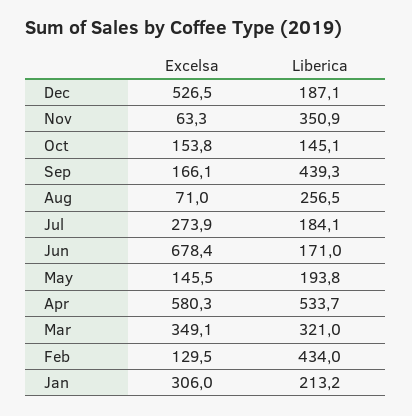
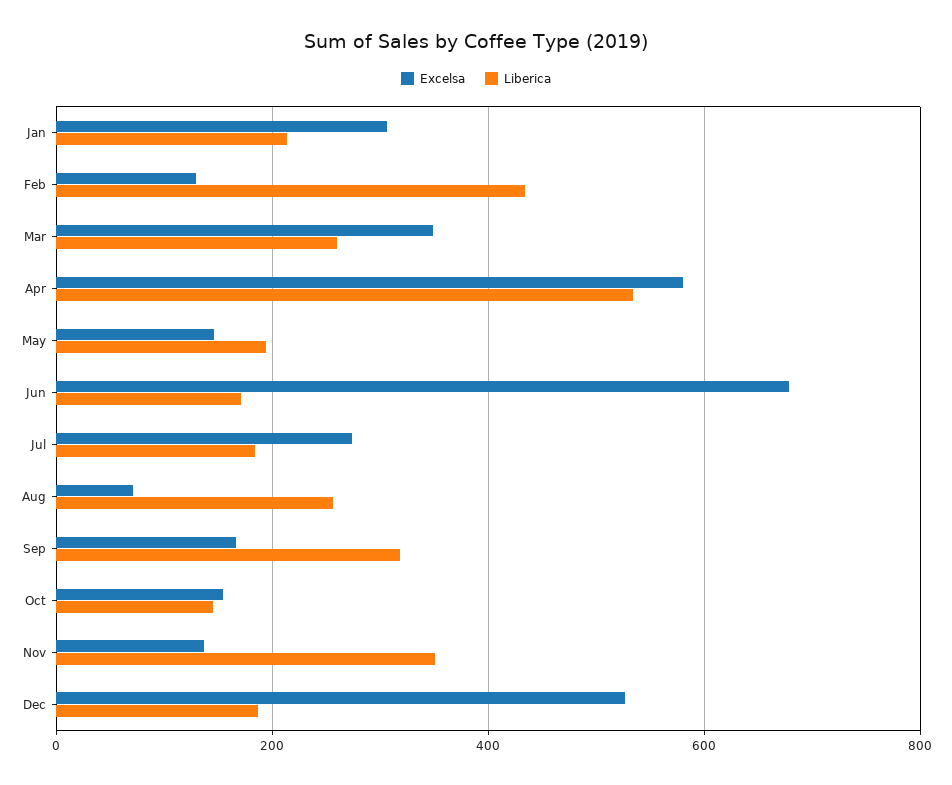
  {
    "Excelsa": {
      "Dec": 526.5,
-     "Nov": 63.3,
+     "Nov": 140,
      "Oct": 153.8,
      "Sep": 166.1,
      "Aug": 71,
      "Jul": 273.9,
      "Jun": 678.4,
      "May": 145.5,
      "Apr": 580.3,
      "Mar": 349.1,
      "Feb": 129.5,
      "Jan": 306
    },
    "Liberica": {
      "Dec": 187.1,
      "Nov": 350.9,
      "Oct": 145.1,
-     "Sep": 439.3,
+     "Sep": 320,
      "Aug": 256.5,
      "Jul": 184.1,
      "Jun": 171,
      "May": 193.8,
      "Apr": 533.7,
-     "Mar": 321,
+     "Mar": 260,
      "Feb": 434,
      "Jan": 213.2
    }
  }

